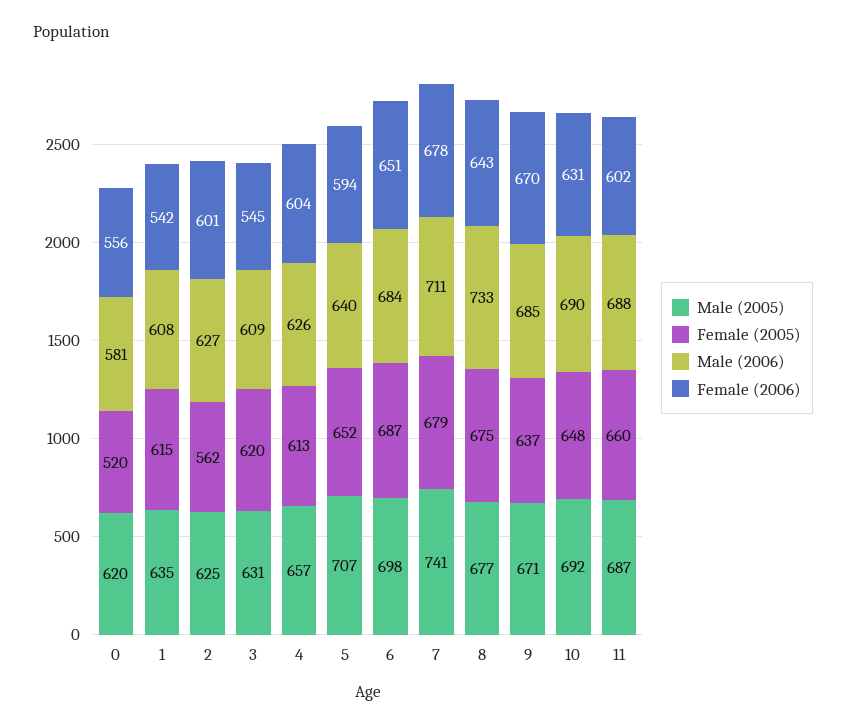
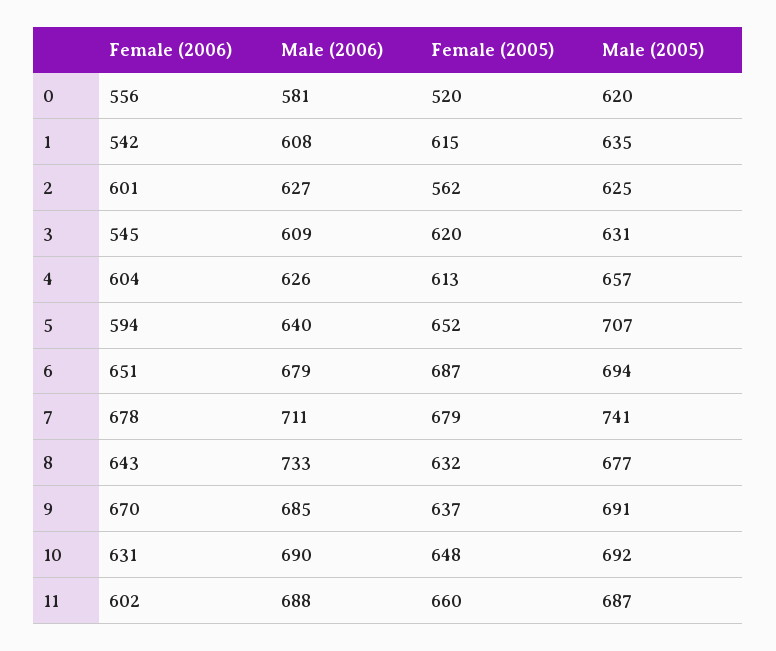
  {
    "Male (2005)": {
      "0": 620,
      "1": 635,
      "2": 625,
      "3": 631,
      "4": 657,
      "5": 707,
-     "6": 698,
+     "6": 694,
      "7": 741,
      "8": 677,
-     "9": 671,
+     "9": 691,
      "10": 692,
      "11": 687
    },
    "Female (2005)": {
      "0": 520,
      "1": 615,
      "2": 562,
      "3": 620,
      "4": 613,
      "5": 652,
      "6": 687,
      "7": 679,
-     "8": 675,
+     "8": 632,
      "9": 637,
      "10": 648,
      "11": 660
    },
    "Male (2006)": {
      "0": 581,
      "1": 608,
      "2": 627,
      "3": 609,
      "4": 626,
      "5": 640,
-     "6": 684,
+     "6": 679,
      "7": 711,
      "8": 733,
      "9": 685,
      "10": 690,
      "11": 688
    },
    "Female (2006)": {
      "0": 556,
      "1": 542,
      "2": 601,
      "3": 545,
      "4": 604,
      "5": 594,
      "6": 651,
      "7": 678,
      "8": 643,
      "9": 670,
      "10": 631,
      "11": 602
    }
  }

